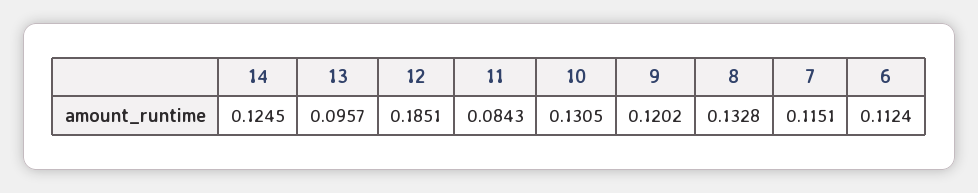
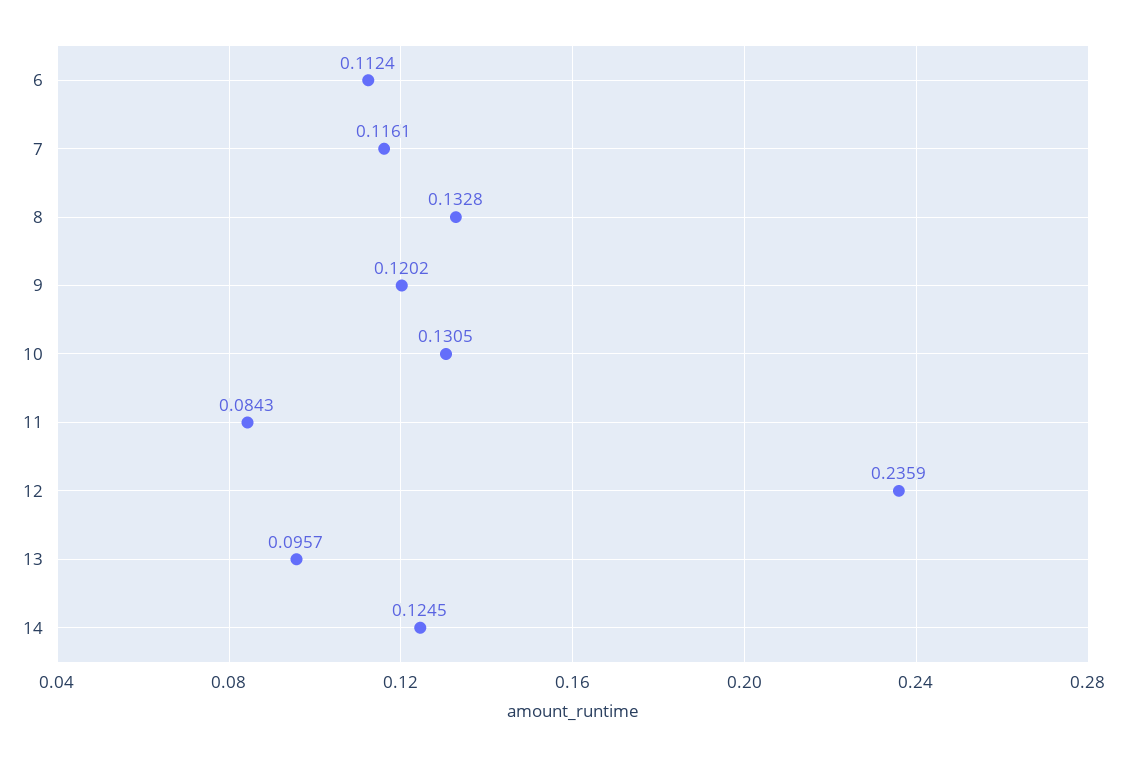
  {
    "14": 0.1245,
    "13": 0.0957,
-   "12": 0.1851,
+   "12": 0.2359,
    "11": 0.0843,
    "10": 0.1305,
    "9": 0.1202,
    "8": 0.1328,
-   "7": 0.1151,
+   "7": 0.1161,
    "6": 0.1124
  }

